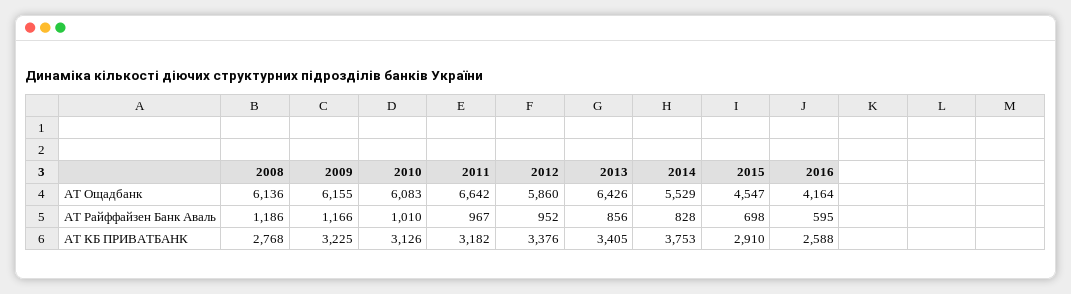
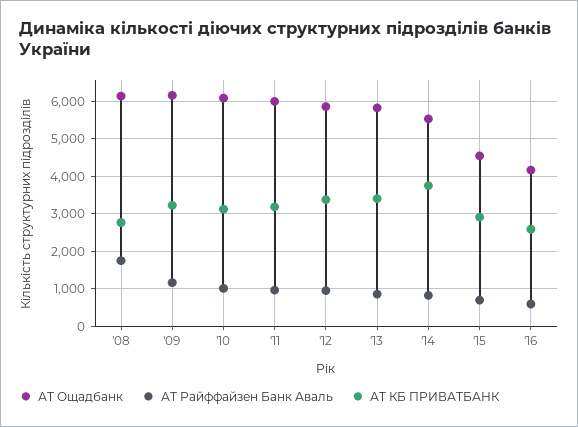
  {
    "АТ Ощадбанк": {
      "2008": 6136,
      "2009": 6155,
      "2010": 6083,
-     "2011": 6642,
+     "2011": 6000,
      "2012": 5860,
-     "2013": 6426,
+     "2013": 5800,
      "2014": 5529,
      "2015": 4547,
      "2016": 4164
    },
    "АТ Райффайзен Банк Аваль": {
-     "2008": 1186,
+     "2008": 1800,
      "2009": 1166,
      "2010": 1010,
      "2011": 967,
      "2012": 952,
      "2013": 856,
      "2014": 828,
      "2015": 698,
      "2016": 595
    },
    "АТ КБ ПРИВАТБАНК": {
      "2008": 2768,
      "2009": 3225,
      "2010": 3126,
      "2011": 3182,
      "2012": 3376,
      "2013": 3405,
      "2014": 3753,
      "2015": 2910,
      "2016": 2588
    }
  }

